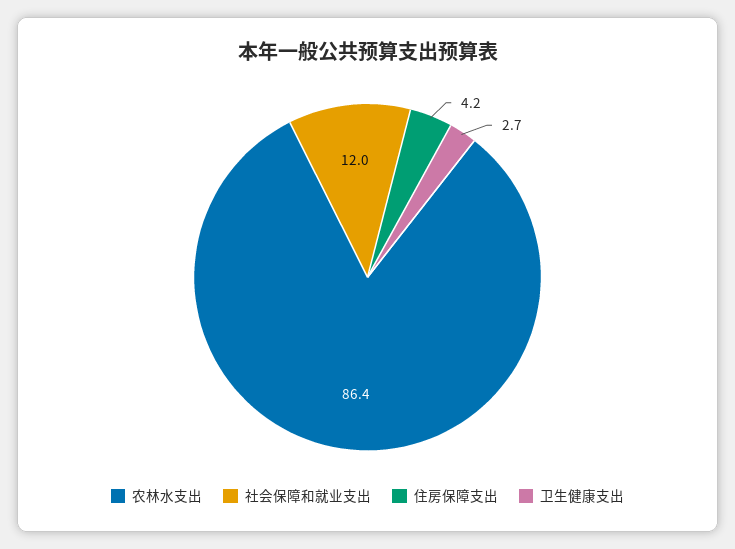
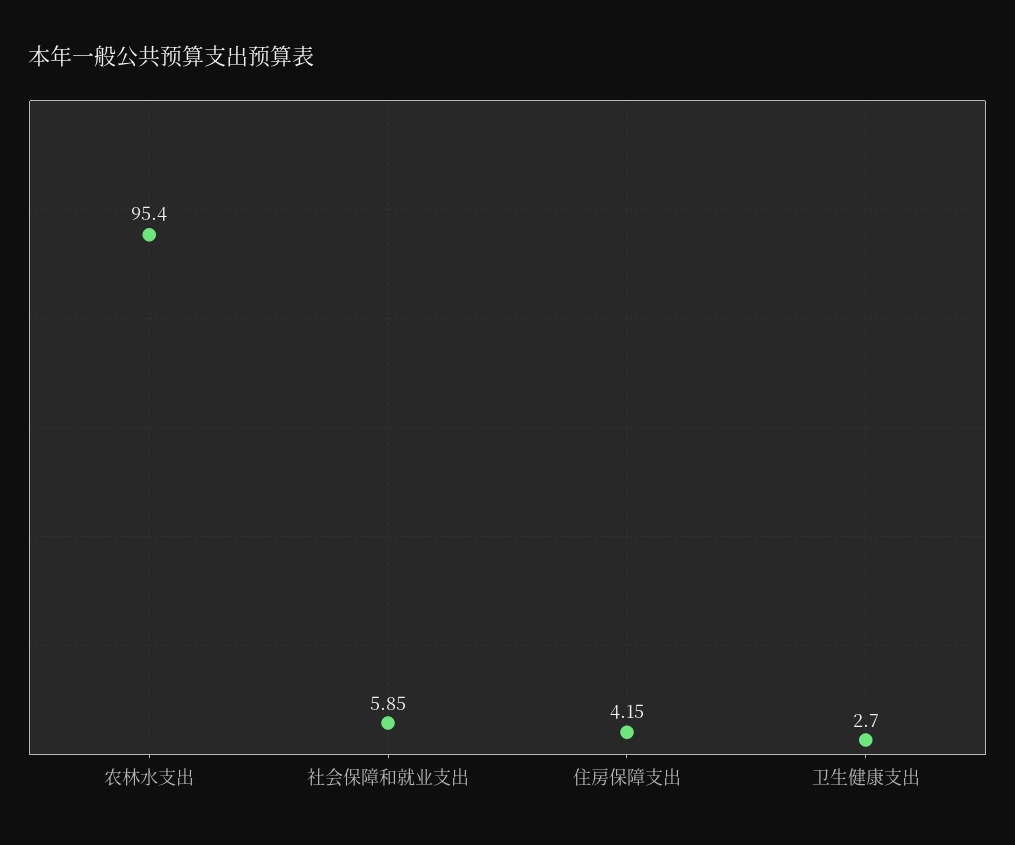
  {
-   "农林水支出": 86.4,
+   "农林水支出": 95.4,
-   "社会保障和就业支出": 12,
+   "社会保障和就业支出": 5.85,
    "住房保障支出": 4.15,
    "卫生健康支出": 2.7
  }

